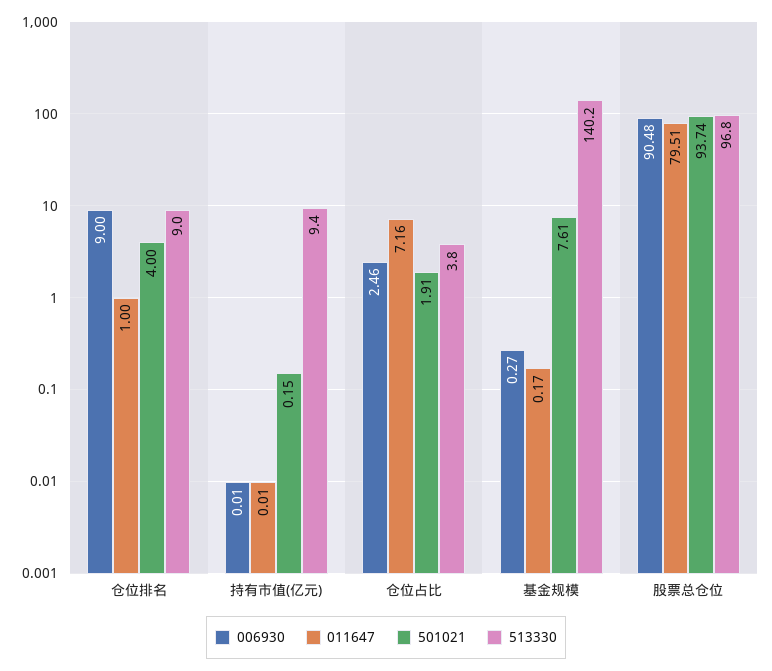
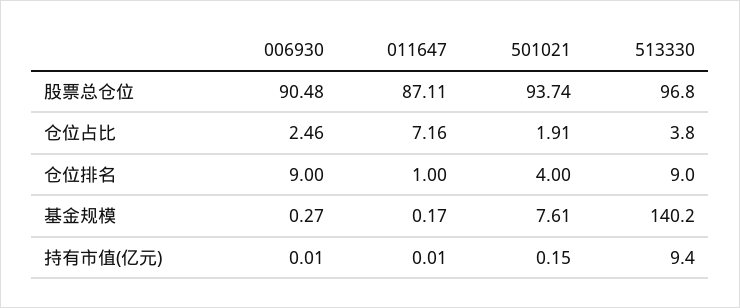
  {
    "006930": {
      "仓位排名": 9,
      "持有市值(亿元)": 0.01,
      "仓位占比": 2.46,
      "基金规模": 0.27,
      "股票总仓位": 90.48
    },
    "011647": {
      "仓位排名": 1,
      "持有市值(亿元)": 0.01,
      "仓位占比": 7.16,
      "基金规模": 0.17,
-     "股票总仓位": 79.51
+     "股票总仓位": 87.11
    },
    "501021": {
      "仓位排名": 4,
      "持有市值(亿元)": 0.15,
      "仓位占比": 1.91,
      "基金规模": 7.61,
      "股票总仓位": 93.74
    },
    "513330": {
      "仓位排名": 9,
      "持有市值(亿元)": 9.4,
      "仓位占比": 3.8,
      "基金规模": 140.2,
      "股票总仓位": 96.8
    }
  }

